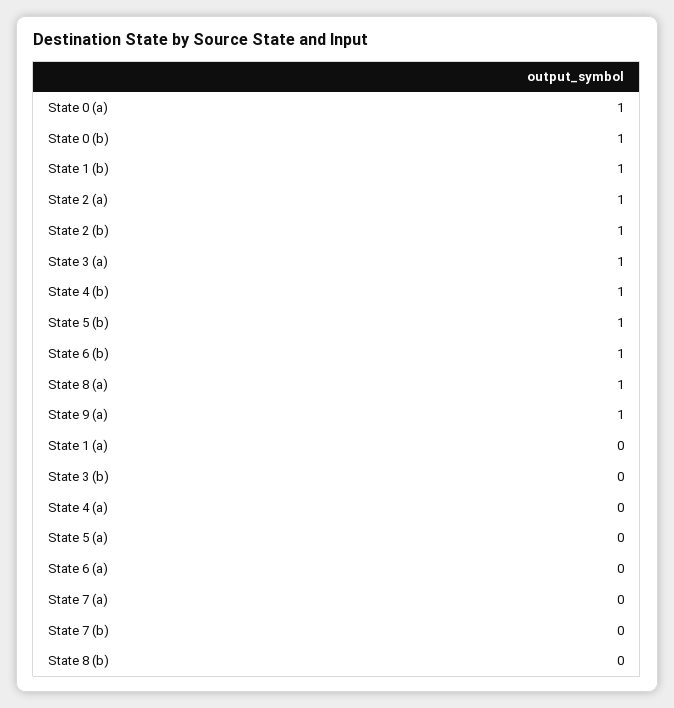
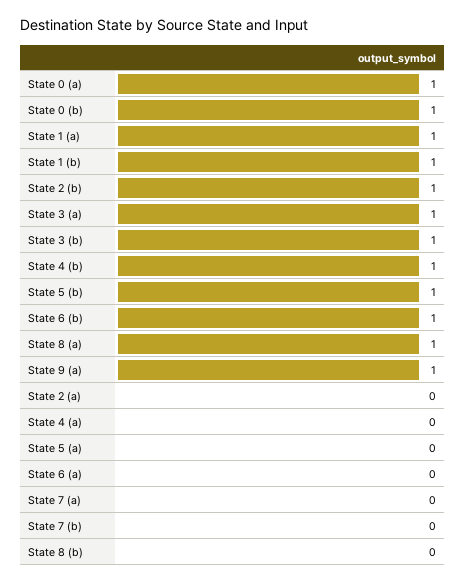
  {
    "State 0 (a)": 1,
    "State 0 (b)": 1,
    "State 1 (b)": 1,
-   "State 2 (a)": 1,
+   "State 2 (a)": 0,
    "State 2 (b)": 1,
    "State 3 (a)": 1,
    "State 4 (b)": 1,
    "State 5 (b)": 1,
    "State 6 (b)": 1,
    "State 8 (a)": 1,
    "State 9 (a)": 1,
-   "State 1 (a)": 0,
+   "State 1 (a)": 1,
-   "State 3 (b)": 0,
+   "State 3 (b)": 1,
    "State 4 (a)": 0,
    "State 5 (a)": 0,
    "State 6 (a)": 0,
    "State 7 (a)": 0,
    "State 7 (b)": 0,
    "State 8 (b)": 0
  }

